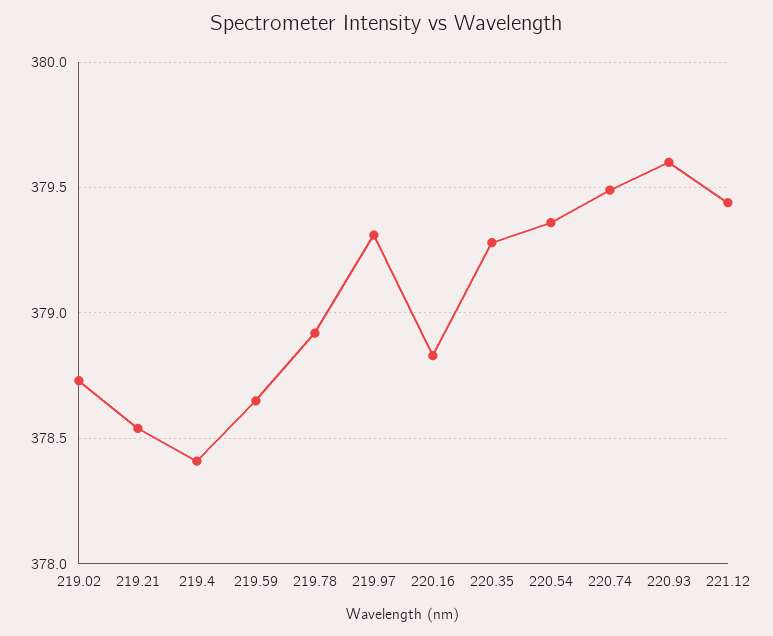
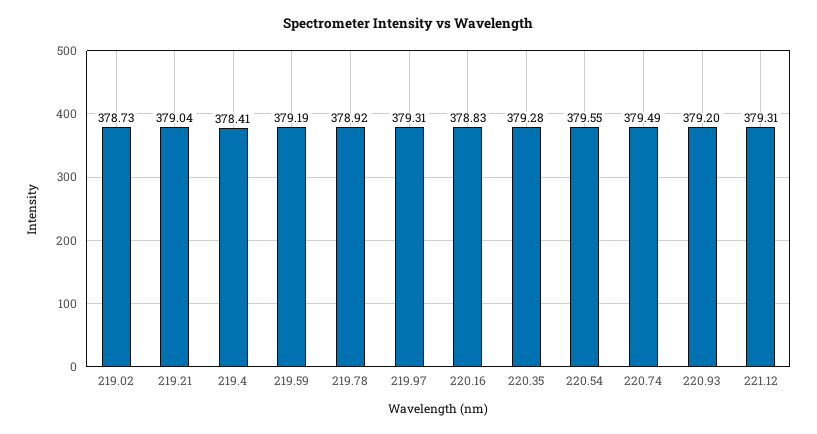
  {
    "219.02": 378.73,
-   "219.21": 378.55,
+   "219.21": 379.04,
    "219.4": 378.41,
-   "219.59": 378.65,
+   "219.59": 379.19,
    "219.78": 378.92,
    "219.97": 379.31,
    "220.16": 378.83,
    "220.35": 379.28,
-   "220.54": 379.35,
+   "220.54": 379.55,
    "220.74": 379.49,
-   "220.93": 379.6,
+   "220.93": 379.2,
-   "221.12": 379.45
+   "221.12": 379.31
  }

